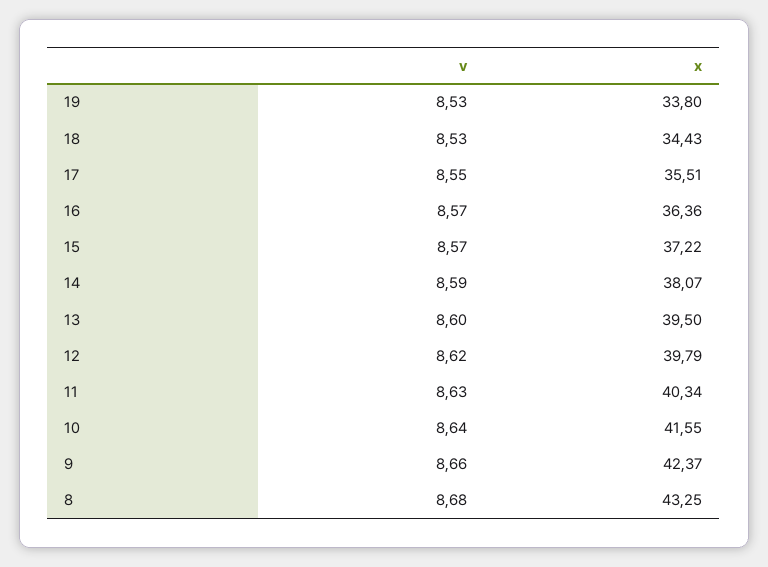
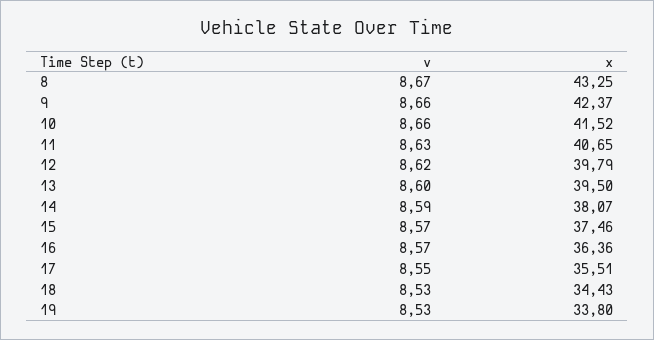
  {
    "v": {
      "19": 8.53,
      "18": 8.53,
      "17": 8.55,
      "16": 8.57,
      "15": 8.57,
      "14": 8.59,
      "13": 8.6,
      "12": 8.62,
      "11": 8.63,
-     "10": 8.64,
+     "10": 8.66,
      "9": 8.66,
-     "8": 8.68
+     "8": 8.67
    },
    "x": {
      "19": 33.8,
      "18": 34.43,
      "17": 35.51,
      "16": 36.36,
-     "15": 37.22,
+     "15": 37.46,
      "14": 38.07,
      "13": 39.5,
      "12": 39.79,
-     "11": 40.34,
+     "11": 40.65,
-     "10": 41.55,
+     "10": 41.52,
      "9": 42.37,
      "8": 43.25
    }
  }

